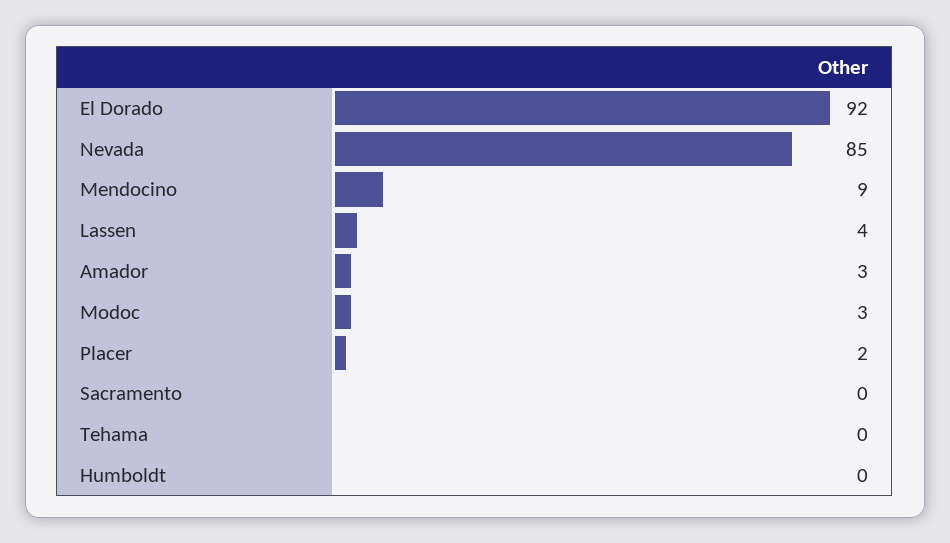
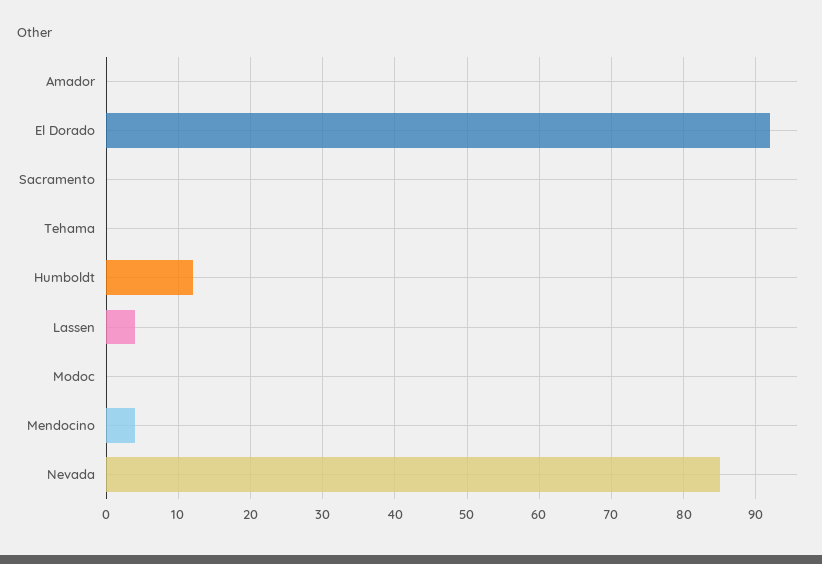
  {
    "El Dorado": 92,
    "Nevada": 85,
-   "Mendocino": 9,
+   "Mendocino": 4,
    "Lassen": 4,
-   "Amador": 3,
+   "Amador": 0,
-   "Modoc": 3,
+   "Modoc": 0,
-   "Placer": 2,
    "Sacramento": 0,
    "Tehama": 0,
-   "Humboldt": 0
+   "Humboldt": 12
  }

